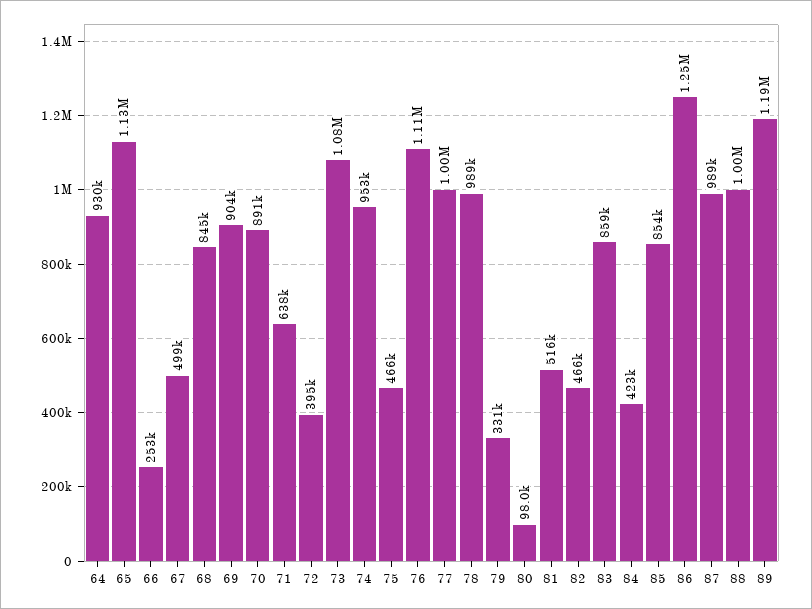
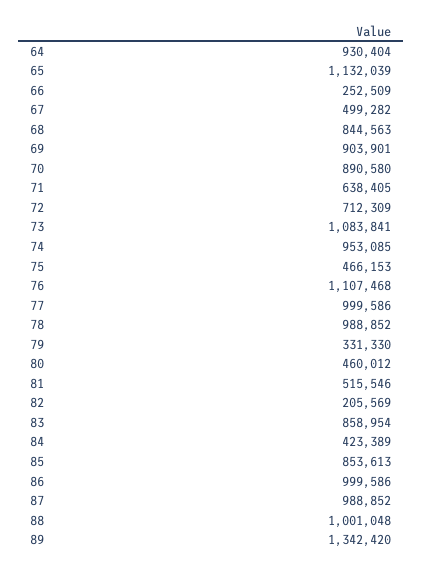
  {
    "64": 930404,
    "65": 1132039,
    "66": 252509,
    "67": 499282,
    "68": 844563,
    "69": 903901,
    "70": 890580,
    "71": 638405,
-   "72": 395000,
+   "72": 712309,
    "73": 1083841,
    "74": 953085,
    "75": 466153,
    "76": 1107468,
    "77": 999586,
    "78": 988852,
    "79": 331330,
-   "80": 98000,
+   "80": 460012,
    "81": 515546,
-   "82": 466000,
+   "82": 205569,
    "83": 858954,
    "84": 423389,
    "85": 853613,
-   "86": 1250000,
+   "86": 999586,
    "87": 988852,
    "88": 1001048,
-   "89": 1190000
+   "89": 1342420
  }

